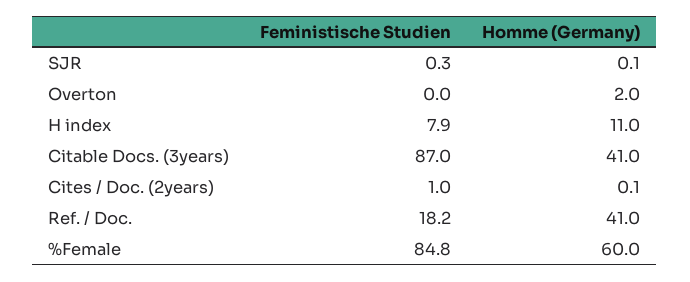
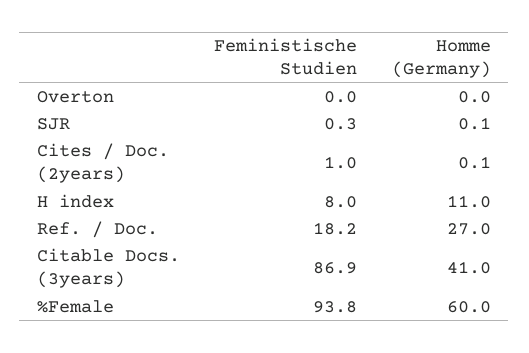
  {
    "Feministische Studien": {
      "SJR": 0.3,
      "Overton": 0,
-     "H index": 7.9,
+     "H index": 8,
-     "Citable Docs. (3years)": 87,
+     "Citable Docs. (3years)": 86.9,
      "Cites / Doc. (2years)": 1,
      "Ref. / Doc.": 18.2,
-     "%Female": 84.8
+     "%Female": 93.8
    },
    "Homme (Germany)": {
      "SJR": 0.1,
-     "Overton": 2,
+     "Overton": 0,
      "H index": 11,
      "Citable Docs. (3years)": 41,
      "Cites / Doc. (2years)": 0.1,
-     "Ref. / Doc.": 41,
+     "Ref. / Doc.": 27,
      "%Female": 60
    }
  }

